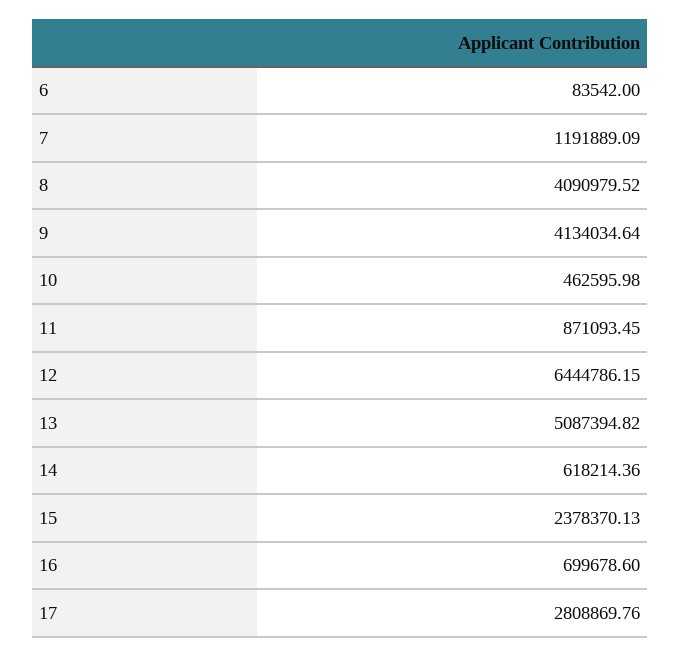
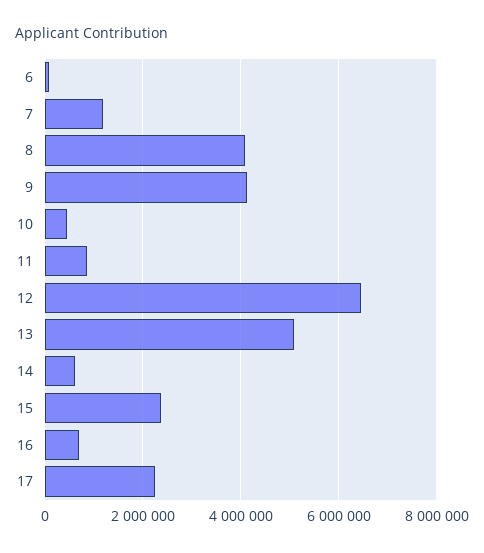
  {
    "6": 83542,
    "7": 1191889.09,
    "8": 4090979.52,
    "9": 4134034.64,
    "10": 462595.98,
    "11": 871093.45,
    "12": 6444786.15,
    "13": 5087394.82,
    "14": 618214.36,
    "15": 2378370.13,
    "16": 699678.6,
-   "17": 2808869.76
+   "17": 2200000
  }

